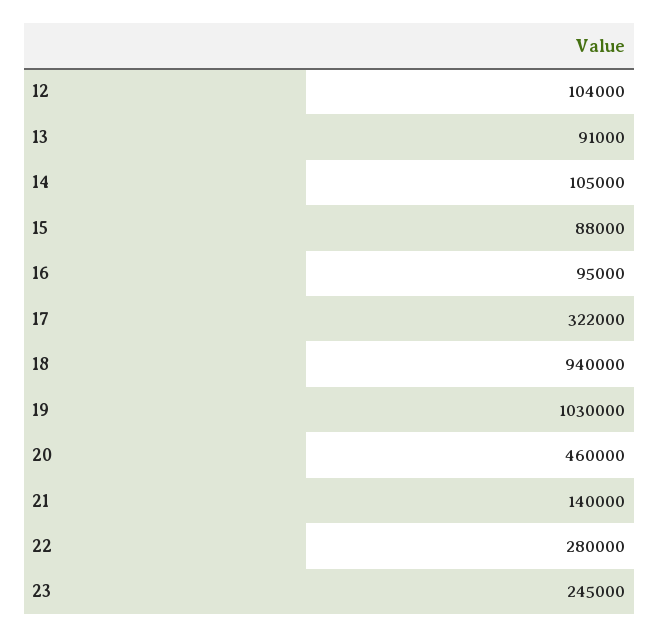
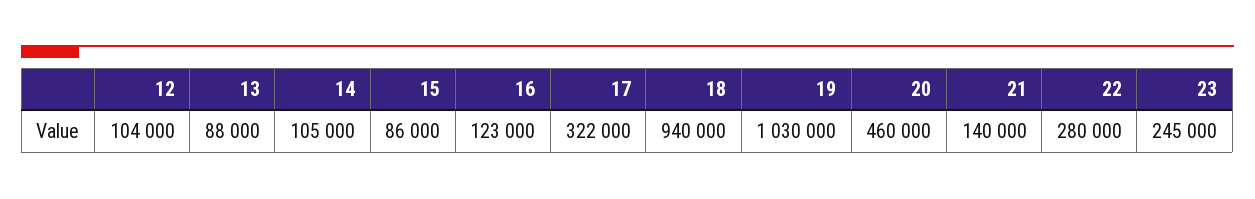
  {
    "12": 104000,
-   "13": 91000,
+   "13": 88000,
    "14": 105000,
-   "15": 88000,
+   "15": 86000,
-   "16": 95000,
+   "16": 123000,
    "17": 322000,
    "18": 940000,
    "19": 1030000,
    "20": 460000,
    "21": 140000,
    "22": 280000,
    "23": 245000
  }

